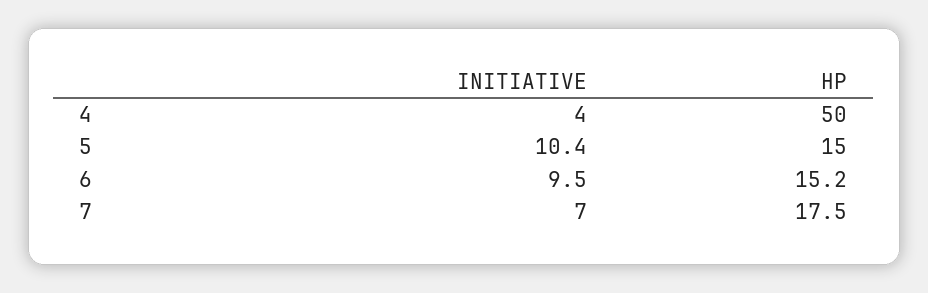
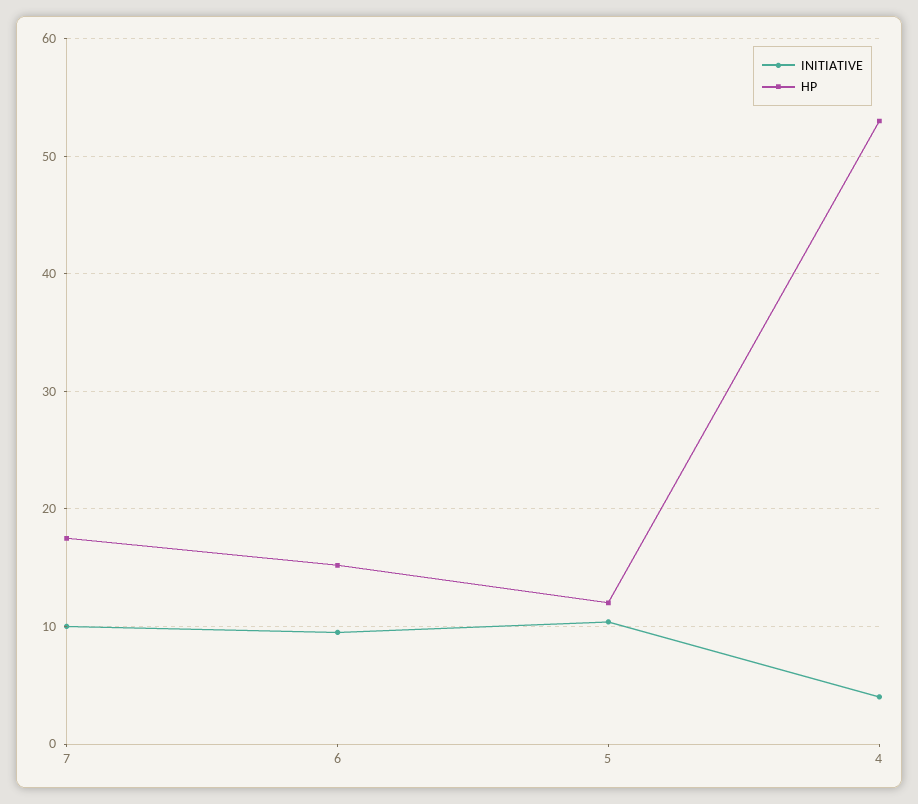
  {
    "INITIATIVE": {
      "4": 4,
      "5": 10.4,
      "6": 9.5,
-     "7": 7
+     "7": 10
    },
    "HP": {
-     "4": 50,
+     "4": 53,
-     "5": 15,
+     "5": 12,
      "6": 15.2,
      "7": 17.5
    }
  }

